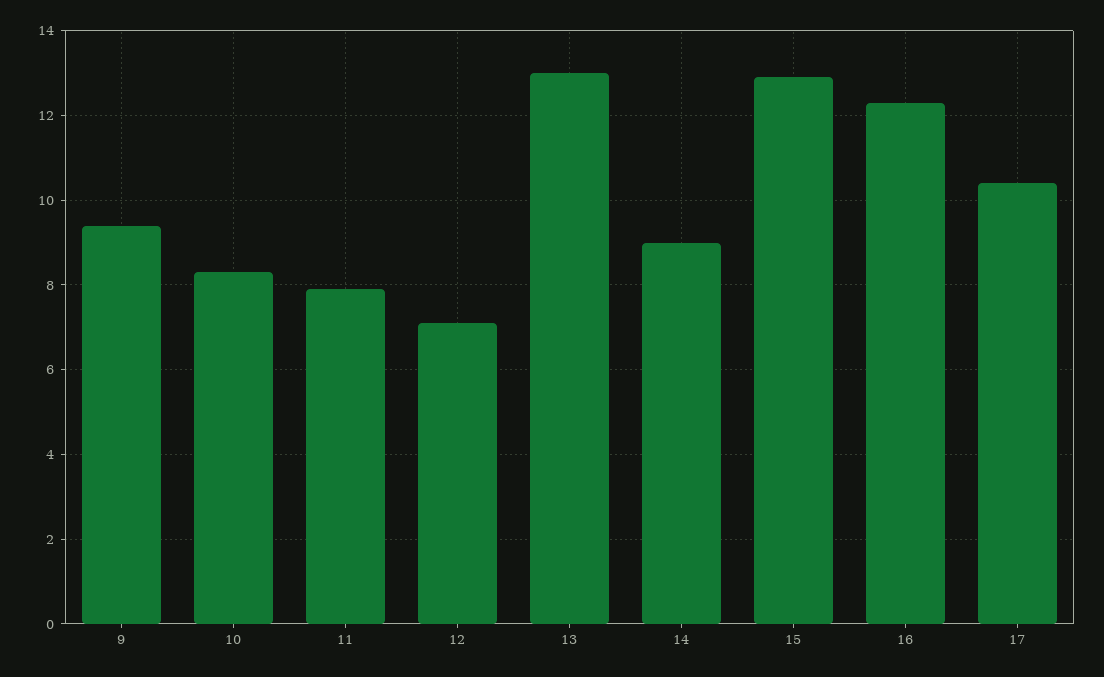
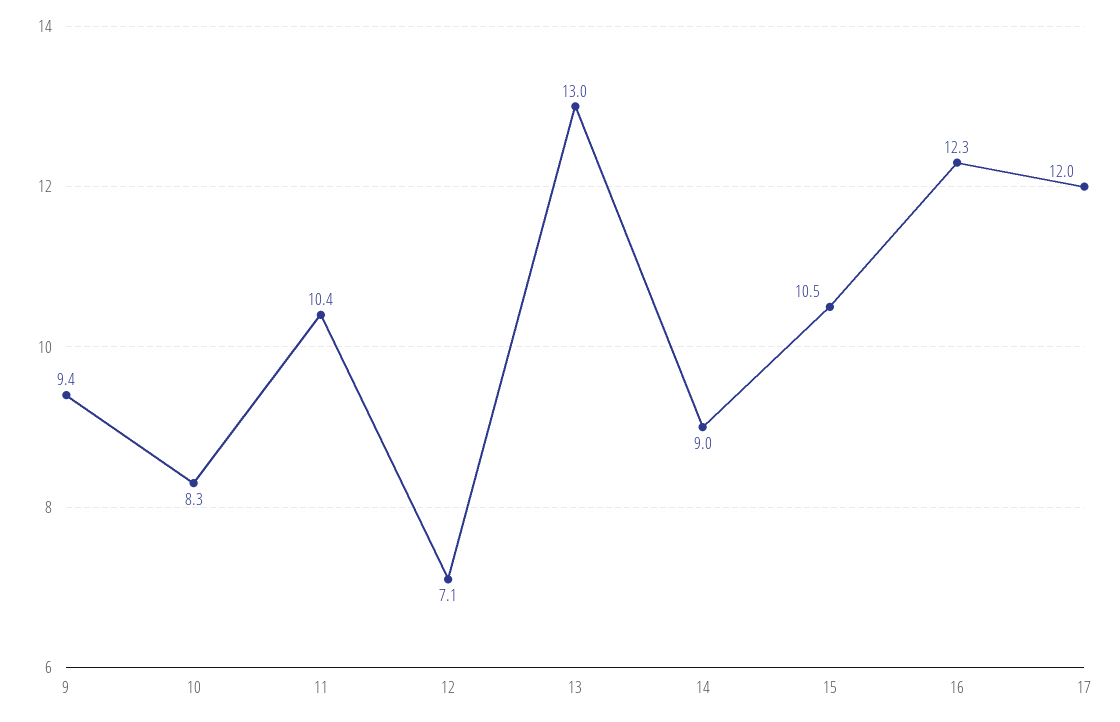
  {
    "9": 9.4,
    "10": 8.3,
-   "11": 8,
+   "11": 10.4,
    "12": 7.1,
    "13": 13,
    "14": 9,
-   "15": 13,
+   "15": 10.5,
    "16": 12.3,
-   "17": 10.5
+   "17": 12
  }

